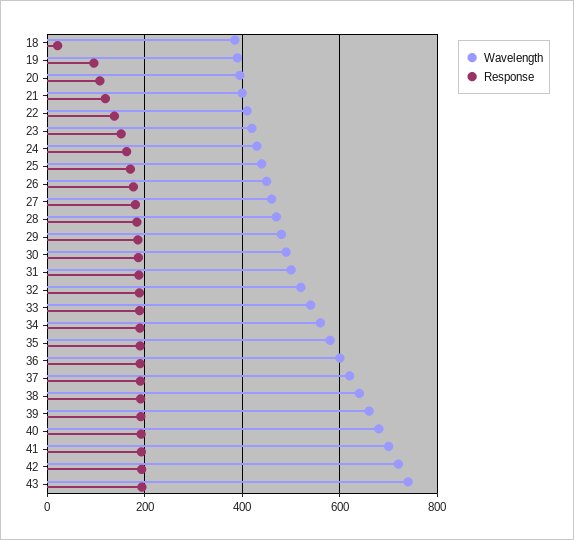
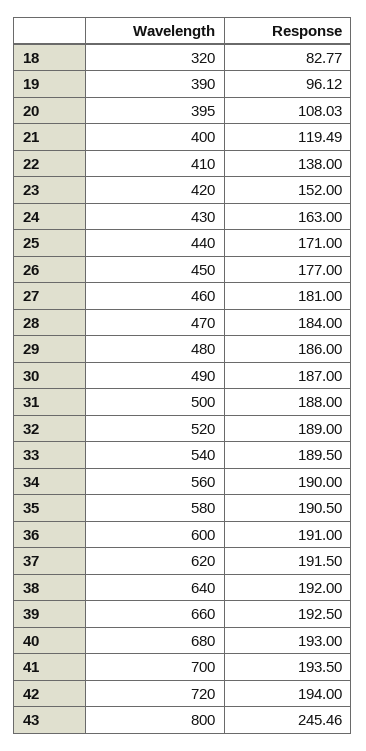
  {
    "Wavelength": {
-     "18": 380,
+     "18": 320,
      "19": 390,
      "20": 395,
      "21": 400,
      "22": 410,
      "23": 420,
      "24": 430,
      "25": 440,
      "26": 450,
      "27": 460,
      "28": 470,
      "29": 480,
      "30": 490,
      "31": 500,
      "32": 520,
      "33": 540,
      "34": 560,
      "35": 580,
      "36": 600,
      "37": 620,
      "38": 640,
      "39": 660,
      "40": 680,
      "41": 700,
      "42": 720,
-     "43": 740
+     "43": 800
    },
    "Response": {
-     "18": 20,
+     "18": 82.77,
      "19": 96.12,
      "20": 108.03,
      "21": 119.49,
      "22": 138,
      "23": 152,
      "24": 163,
      "25": 171,
      "26": 177,
      "27": 181,
      "28": 184,
      "29": 186,
      "30": 187,
      "31": 188,
      "32": 189,
      "33": 189.5,
      "34": 190,
      "35": 190.5,
      "36": 191,
      "37": 191.5,
      "38": 192,
      "39": 192.5,
      "40": 193,
      "41": 193.5,
      "42": 194,
-     "43": 200
+     "43": 245.46
    }
  }

